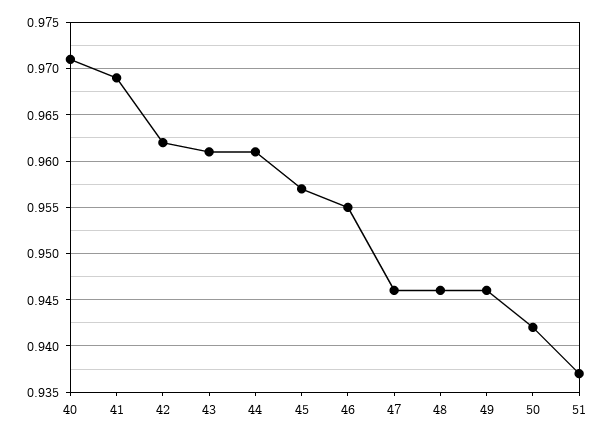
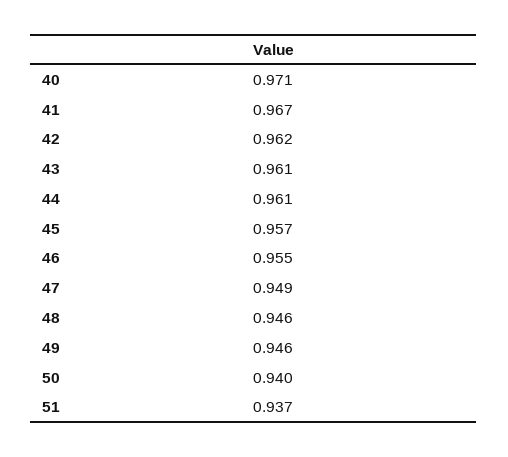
  {
    "40": 0.971,
-   "41": 0.969,
+   "41": 0.967,
    "42": 0.962,
    "43": 0.961,
    "44": 0.961,
    "45": 0.957,
    "46": 0.955,
-   "47": 0.946,
+   "47": 0.949,
    "48": 0.946,
    "49": 0.946,
-   "50": 0.942,
+   "50": 0.94,
    "51": 0.937
  }

